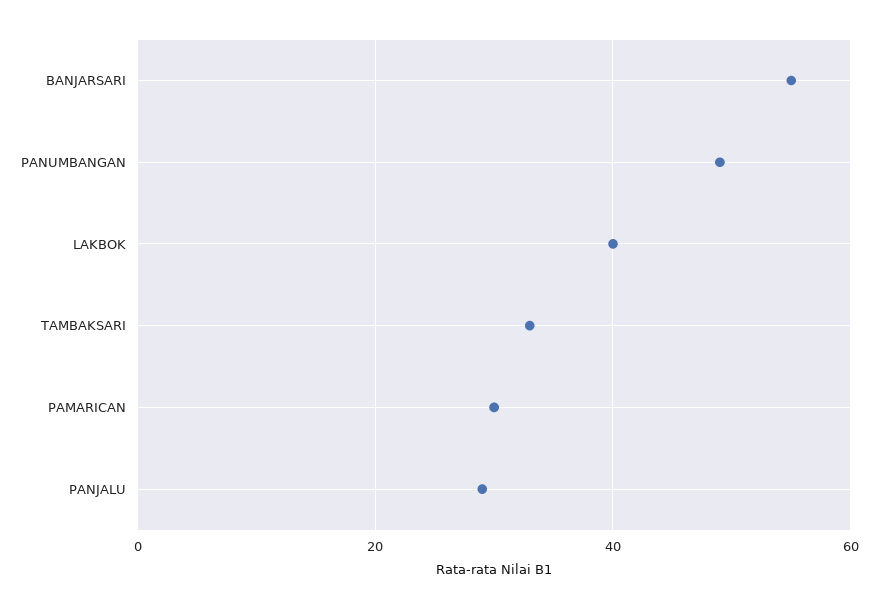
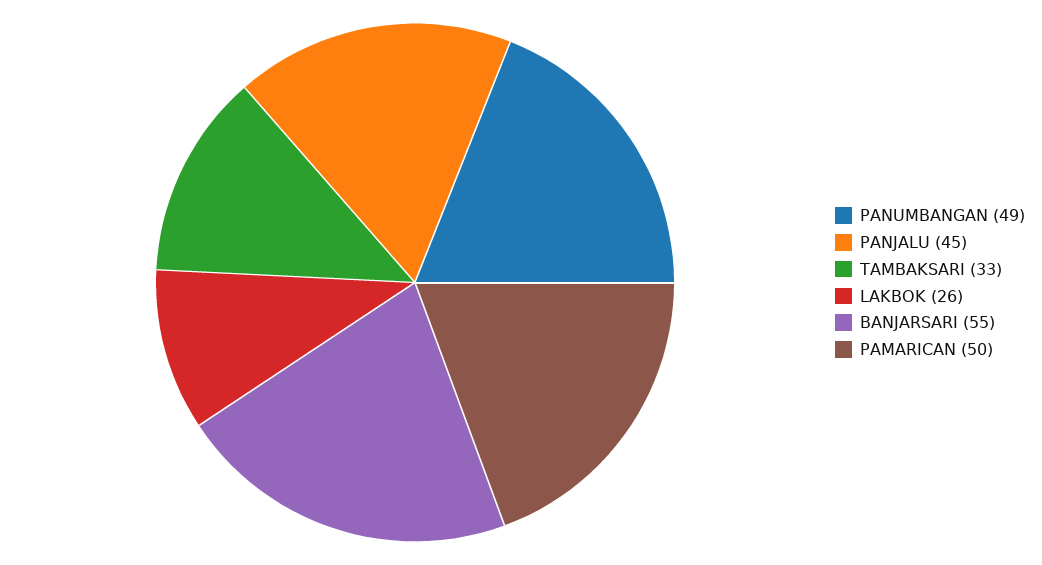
  {
    "BANJARSARI": 55,
    "PANUMBANGAN": 49,
-   "LAKBOK": 40,
+   "LAKBOK": 26,
    "TAMBAKSARI": 33,
-   "PAMARICAN": 30,
+   "PAMARICAN": 50,
-   "PANJALU": 30
+   "PANJALU": 45
  }

